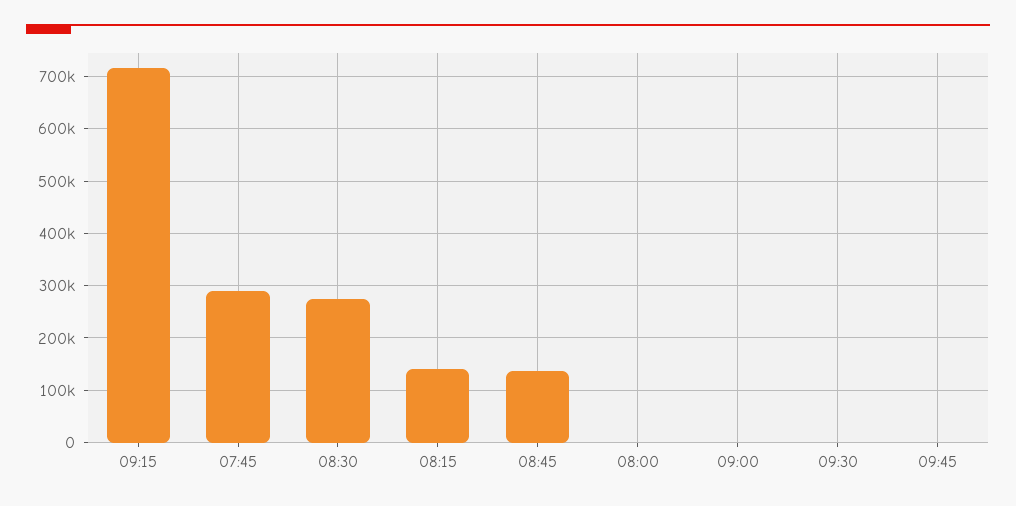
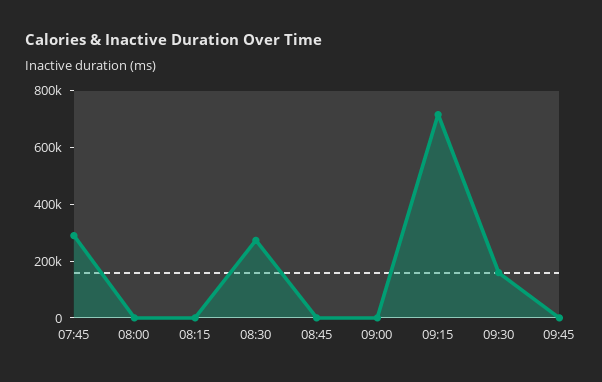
  {
    "09:15": 720000,
    "07:45": 280000,
    "08:30": 280000,
-   "08:15": 140000,
+   "08:15": 0,
-   "08:45": 140000,
+   "08:45": 0,
    "08:00": 0,
    "09:00": 0,
-   "09:30": 0,
+   "09:30": 150000,
    "09:45": 0
  }

